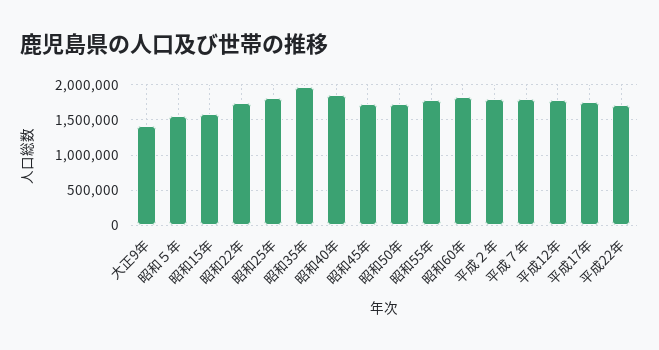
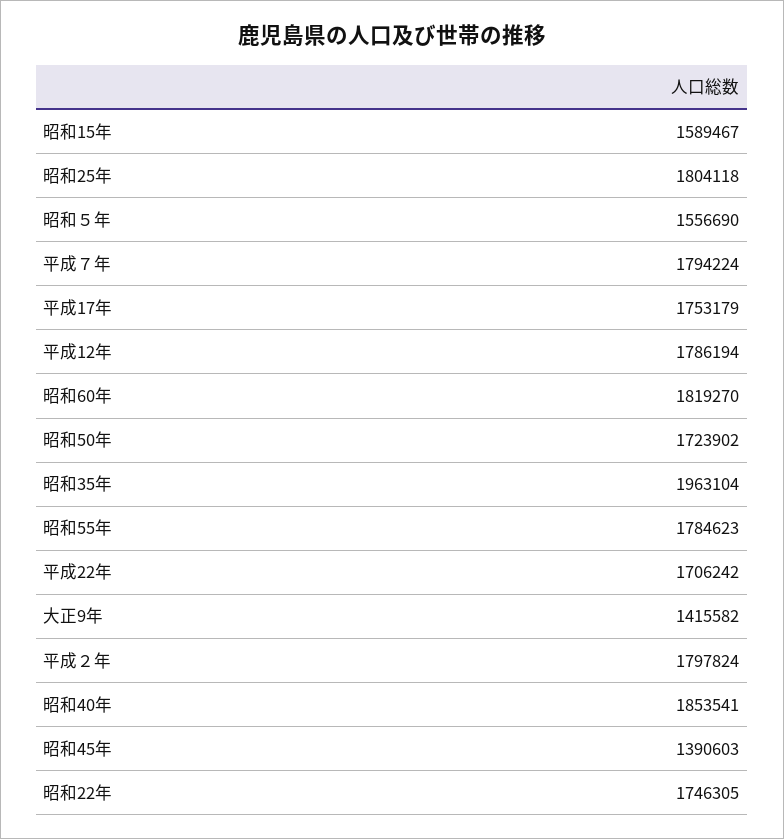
  {
    "大正9年": 1415582,
    "昭和５年": 1556690,
    "昭和15年": 1589467,
    "昭和22年": 1746305,
    "昭和25年": 1804118,
    "昭和35年": 1963104,
    "昭和40年": 1853541,
-   "昭和45年": 1700000,
+   "昭和45年": 1390603,
    "昭和50年": 1723902,
    "昭和55年": 1784623,
    "昭和60年": 1819270,
    "平成２年": 1797824,
    "平成７年": 1794224,
    "平成12年": 1786194,
    "平成17年": 1753179,
    "平成22年": 1706242
  }

